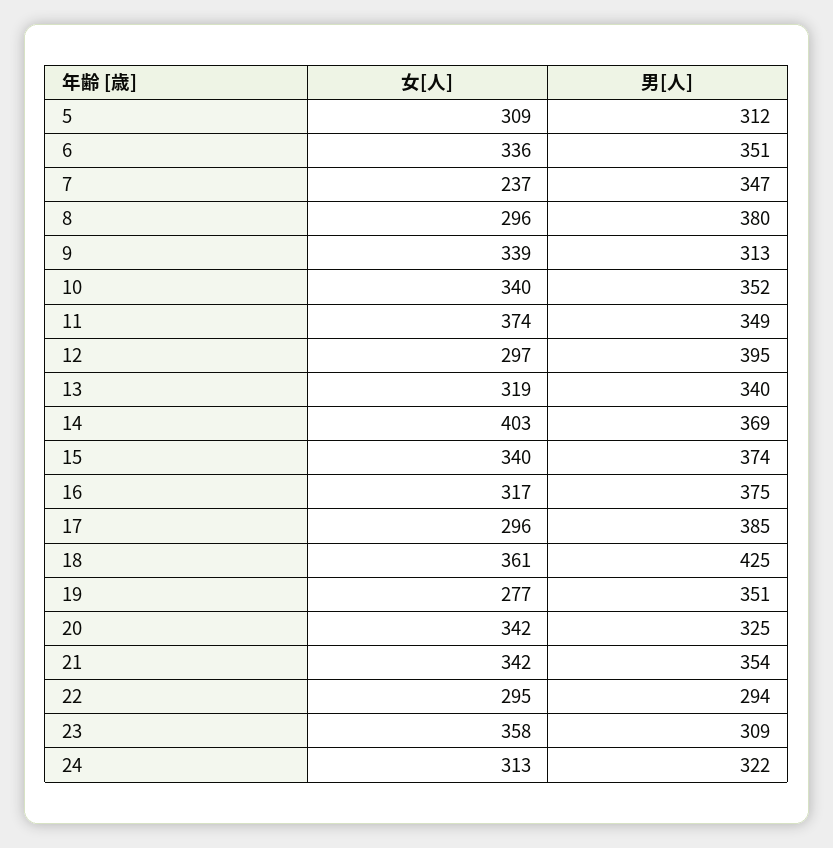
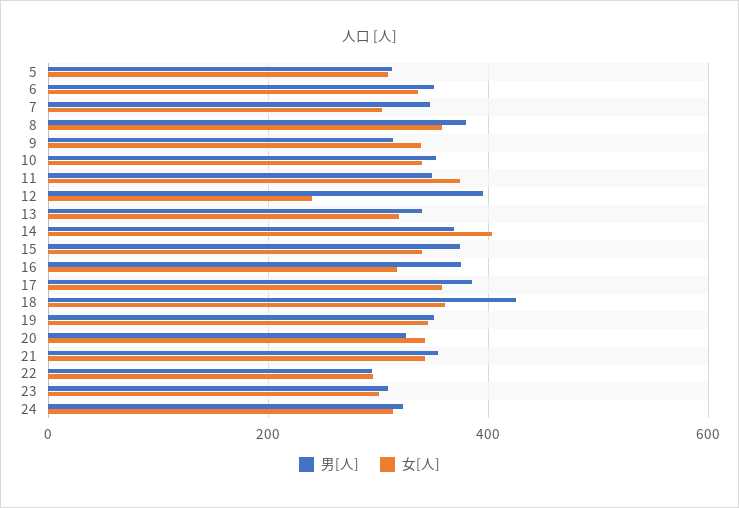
  {
    "女[人]": {
      "5": 309,
      "6": 336,
-     "7": 237,
+     "7": 300,
-     "8": 296,
+     "8": 360,
      "9": 339,
      "10": 340,
      "11": 374,
-     "12": 297,
+     "12": 240,
      "13": 319,
      "14": 403,
      "15": 340,
      "16": 317,
-     "17": 296,
+     "17": 360,
      "18": 361,
-     "19": 277,
+     "19": 340,
      "20": 342,
      "21": 342,
      "22": 295,
-     "23": 358,
+     "23": 300,
      "24": 313
    },
    "男[人]": {
      "5": 312,
      "6": 351,
      "7": 347,
      "8": 380,
      "9": 313,
      "10": 352,
      "11": 349,
      "12": 395,
      "13": 340,
      "14": 369,
      "15": 374,
      "16": 375,
      "17": 385,
      "18": 425,
      "19": 351,
      "20": 325,
      "21": 354,
      "22": 294,
      "23": 309,
      "24": 322
    }
  }

